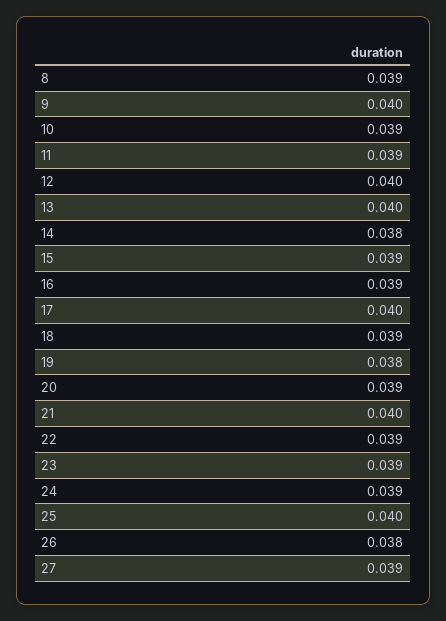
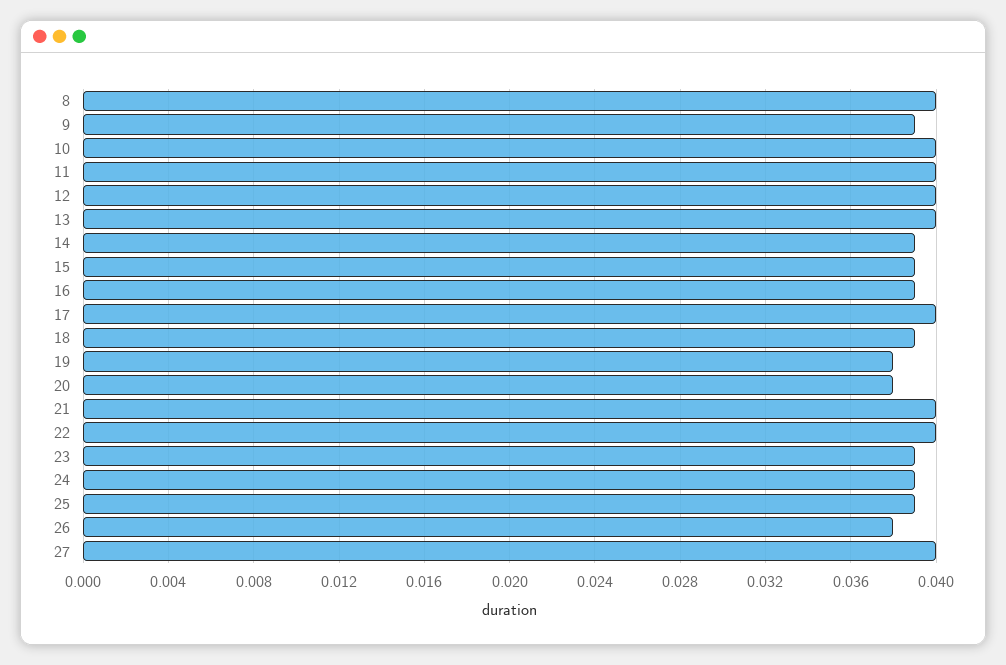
  {
-   "8": 0.039,
+   "8": 0.04,
-   "9": 0.04,
+   "9": 0.039,
-   "10": 0.039,
+   "10": 0.04,
-   "11": 0.039,
+   "11": 0.04,
    "12": 0.04,
    "13": 0.04,
-   "14": 0.038,
+   "14": 0.039,
    "15": 0.039,
    "16": 0.039,
    "17": 0.04,
    "18": 0.039,
    "19": 0.038,
-   "20": 0.039,
+   "20": 0.038,
    "21": 0.04,
-   "22": 0.039,
+   "22": 0.04,
    "23": 0.039,
    "24": 0.039,
-   "25": 0.04,
+   "25": 0.039,
    "26": 0.038,
-   "27": 0.039
+   "27": 0.04
  }

